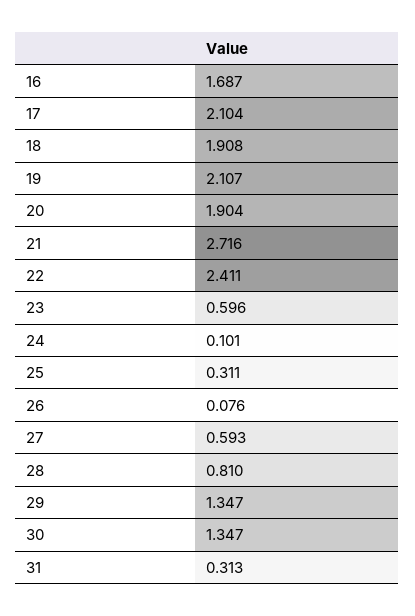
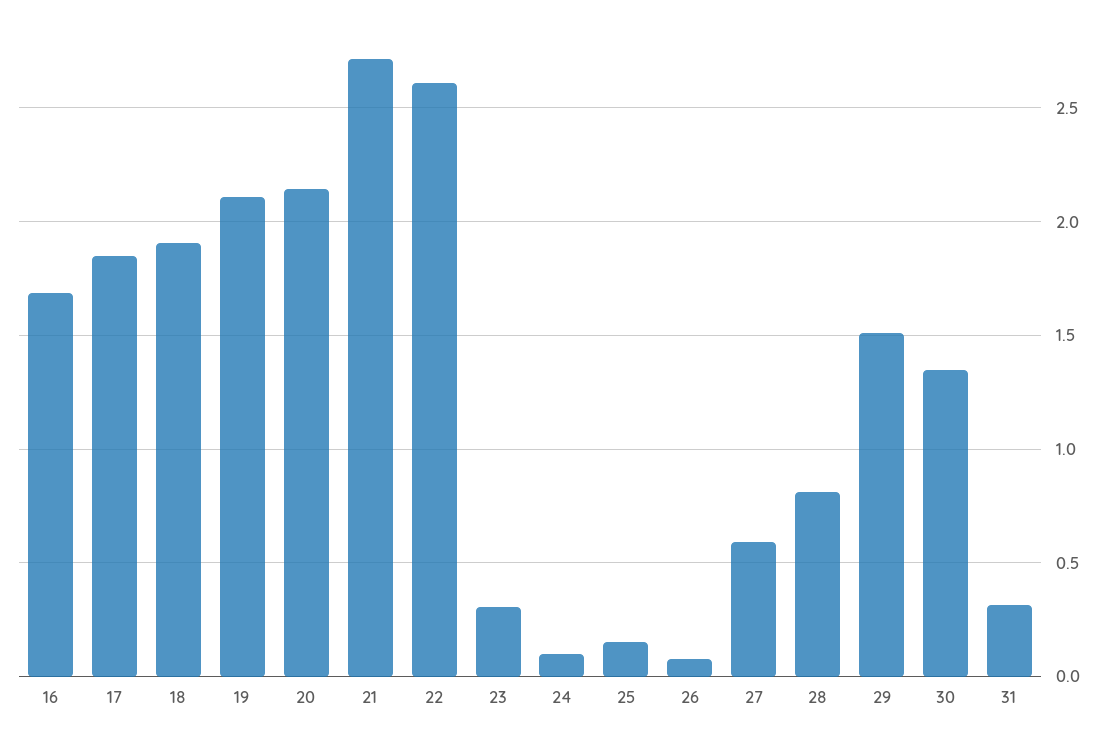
  {
    "16": 1.687,
-   "17": 2.104,
+   "17": 1.85,
    "18": 1.908,
    "19": 2.107,
-   "20": 1.904,
+   "20": 2.15,
    "21": 2.716,
-   "22": 2.411,
+   "22": 2.6,
-   "23": 0.596,
+   "23": 0.3,
    "24": 0.101,
-   "25": 0.311,
+   "25": 0.15,
    "26": 0.076,
    "27": 0.593,
    "28": 0.81,
-   "29": 1.347,
+   "29": 1.5,
    "30": 1.347,
    "31": 0.313
  }

